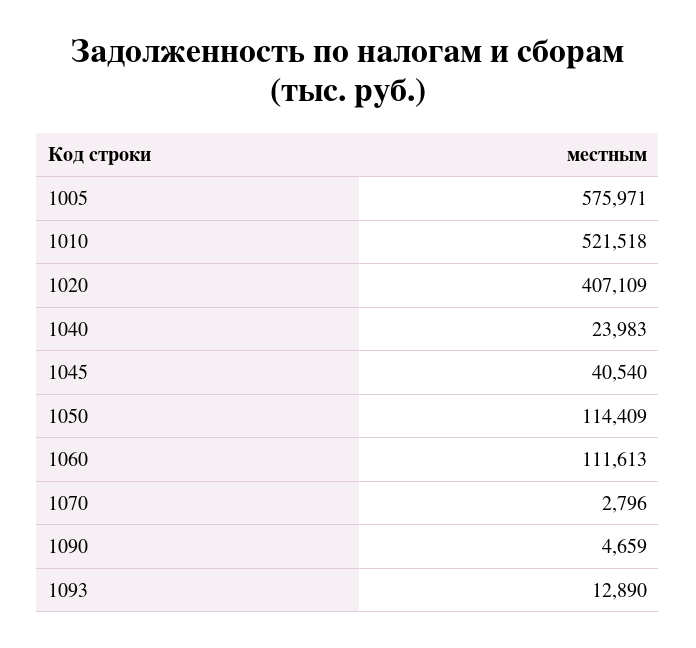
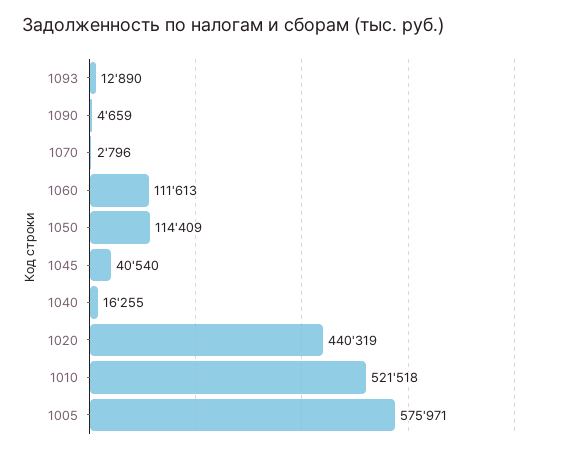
  {
    "1005": 575971,
    "1010": 521518,
-   "1020": 407109,
+   "1020": 440319,
-   "1040": 23983,
+   "1040": 16255,
    "1045": 40540,
    "1050": 114409,
    "1060": 111613,
    "1070": 2796,
    "1090": 4659,
    "1093": 12890
  }

